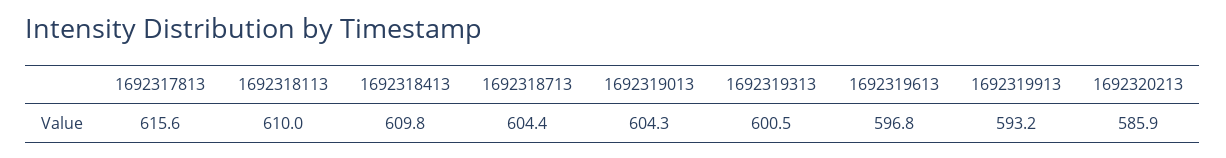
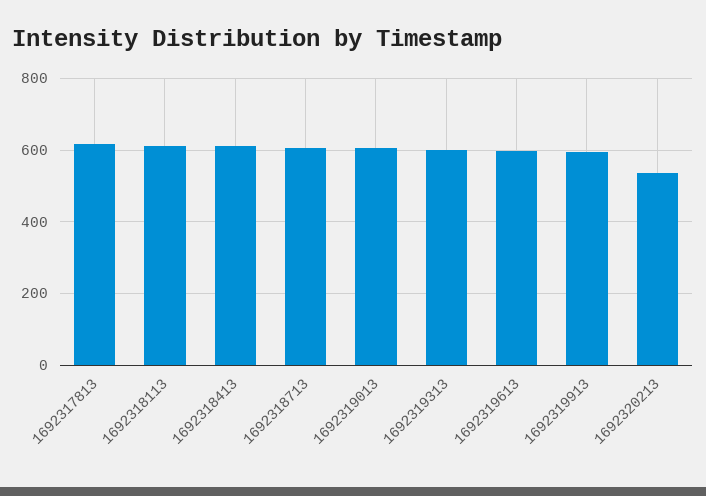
  {
    "1692317813": 615.6,
    "1692318113": 610,
    "1692318413": 609.8,
    "1692318713": 604.4,
    "1692319013": 604.3,
    "1692319313": 600.5,
    "1692319613": 596.8,
    "1692319913": 593.2,
-   "1692320213": 585.9
+   "1692320213": 540
  }

